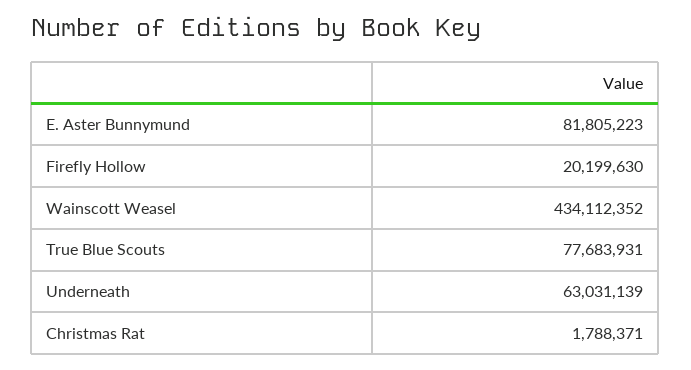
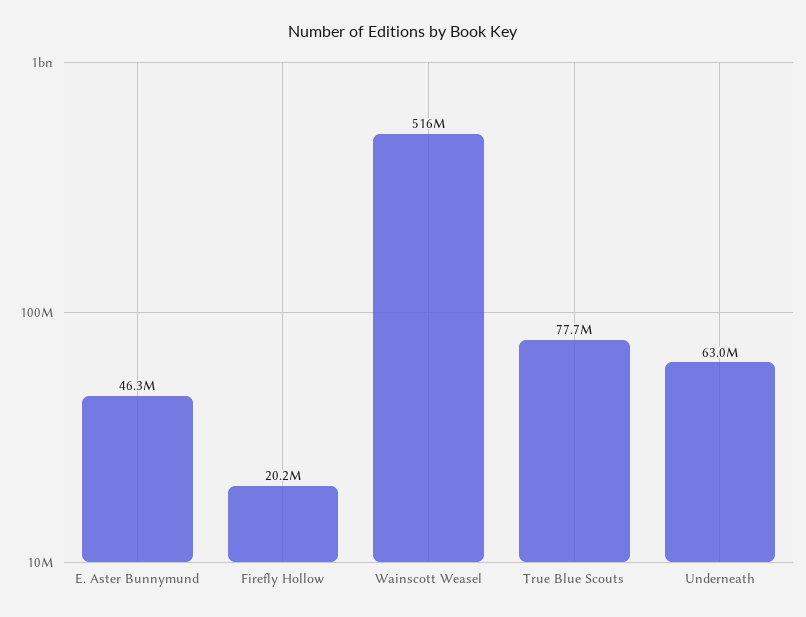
  {
-   "E. Aster Bunnymund": 81805223,
+   "E. Aster Bunnymund": 46300000,
    "Firefly Hollow": 20199630,
-   "Wainscott Weasel": 434112352,
+   "Wainscott Weasel": 516000000,
    "True Blue Scouts": 77683931,
-   "Underneath": 63031139,
+   "Underneath": 63031139
-   "Christmas Rat": 1788371
  }

